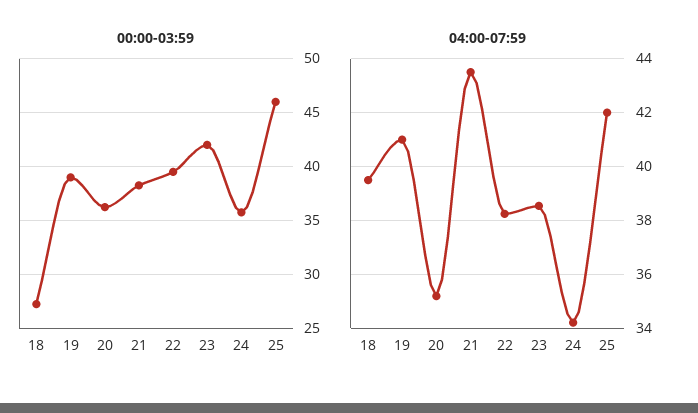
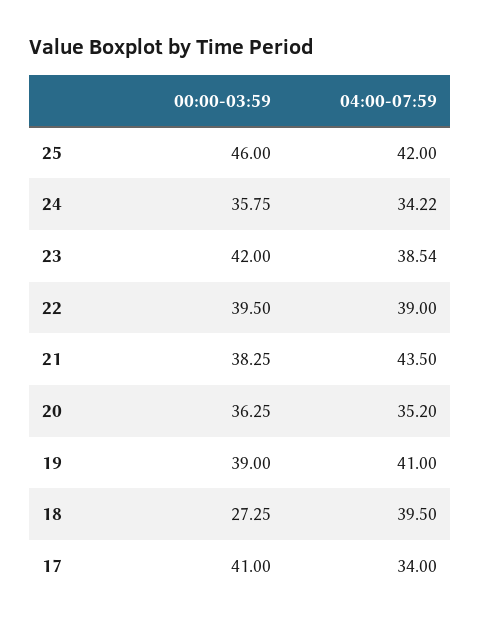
  {
    "00:00-03:59": {
      "18": 27.25,
      "19": 39,
      "20": 36.25,
      "21": 38.25,
      "22": 39.5,
      "23": 42,
      "24": 35.75,
-     "25": 46
+     "25": 46,
+     "17": 41
    },
    "04:00-07:59": {
      "18": 39.5,
      "19": 41,
      "20": 35.2,
      "21": 43.5,
-     "22": 38.25,
+     "22": 39,
      "23": 38.54,
      "24": 34.22,
-     "25": 42
+     "25": 42,
+     "17": 34
    }
  }

